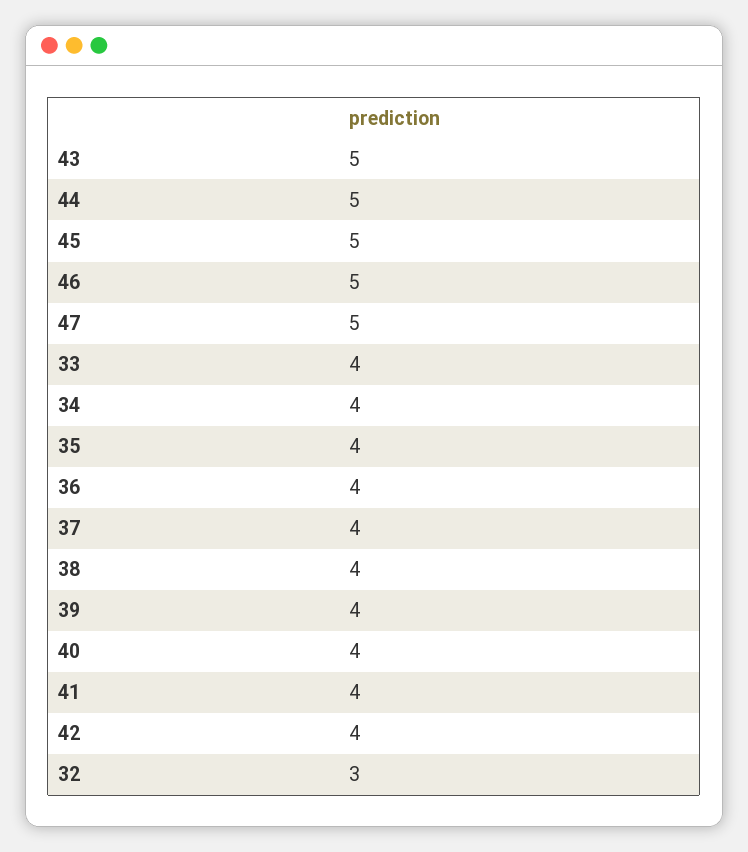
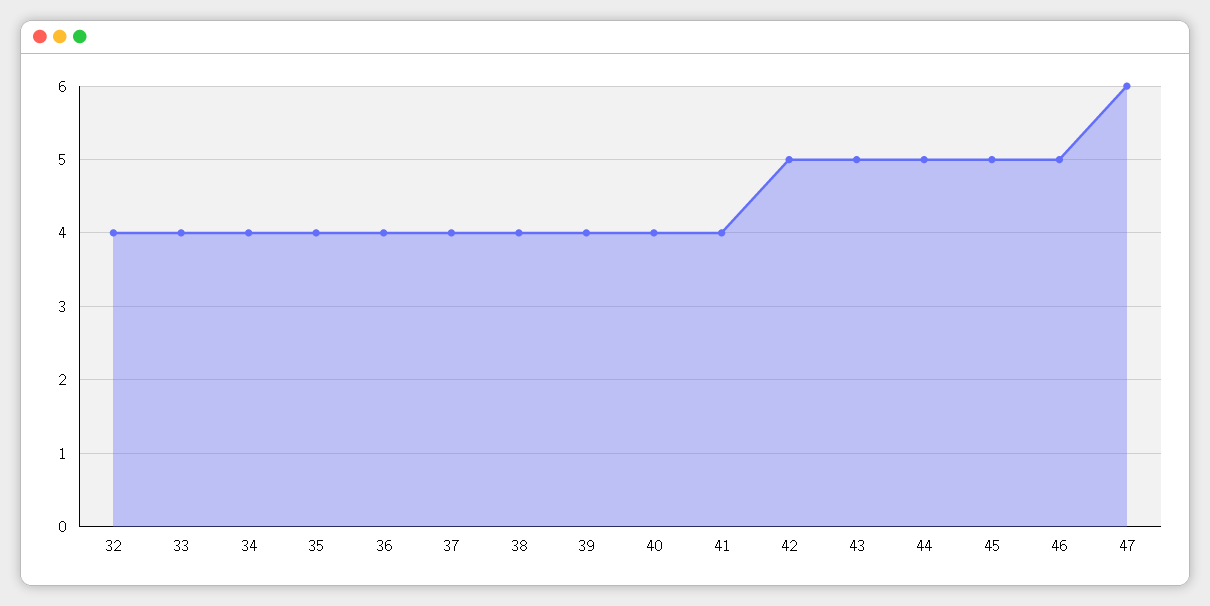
  {
    "43": 5,
    "44": 5,
    "45": 5,
    "46": 5,
-   "47": 5,
+   "47": 6,
    "33": 4,
    "34": 4,
    "35": 4,
    "36": 4,
    "37": 4,
    "38": 4,
    "39": 4,
    "40": 4,
    "41": 4,
-   "42": 4,
+   "42": 5,
-   "32": 3
+   "32": 4
  }

